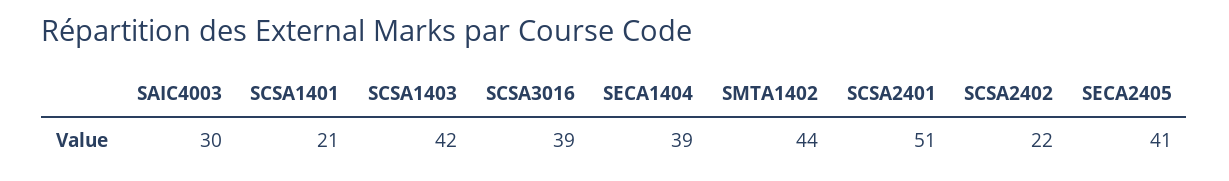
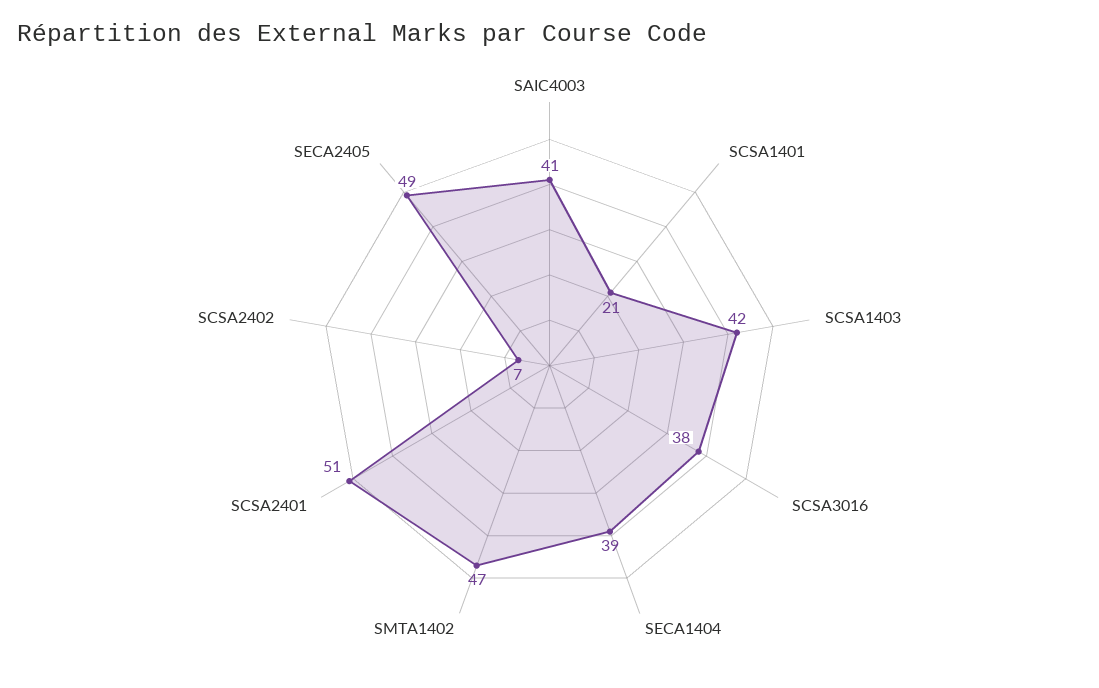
  {
-   "SAIC4003": 30,
+   "SAIC4003": 41,
    "SCSA1401": 21,
    "SCSA1403": 42,
-   "SCSA3016": 39,
+   "SCSA3016": 38,
    "SECA1404": 39,
-   "SMTA1402": 44,
+   "SMTA1402": 47,
    "SCSA2401": 51,
-   "SCSA2402": 22,
+   "SCSA2402": 7,
-   "SECA2405": 41
+   "SECA2405": 49
  }

